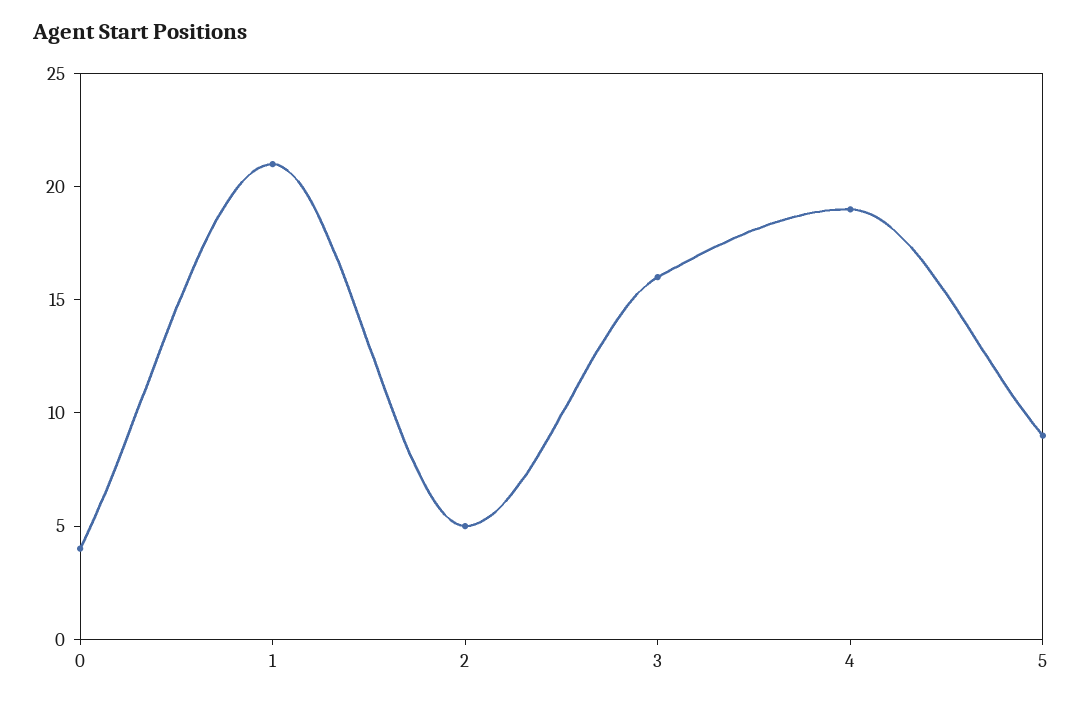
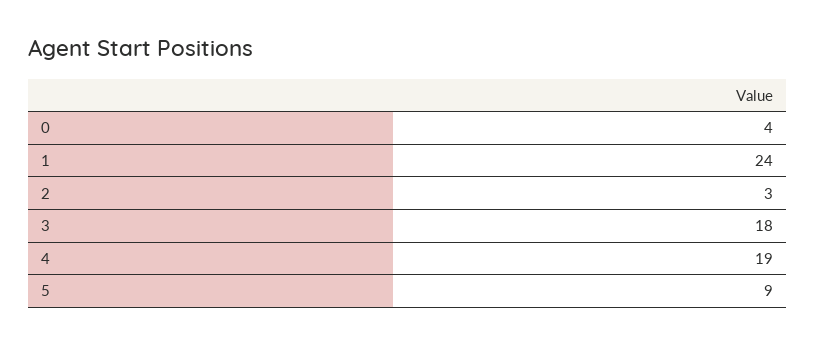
  {
    "0": 4,
-   "1": 21,
+   "1": 24,
-   "2": 5,
+   "2": 3,
-   "3": 16,
+   "3": 18,
    "4": 19,
    "5": 9
  }

